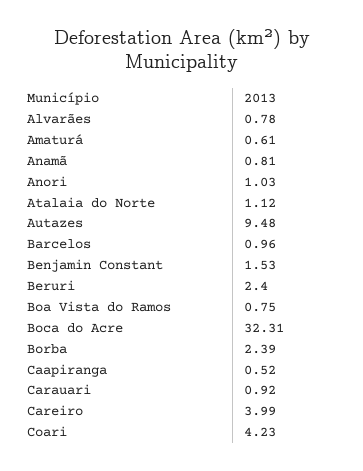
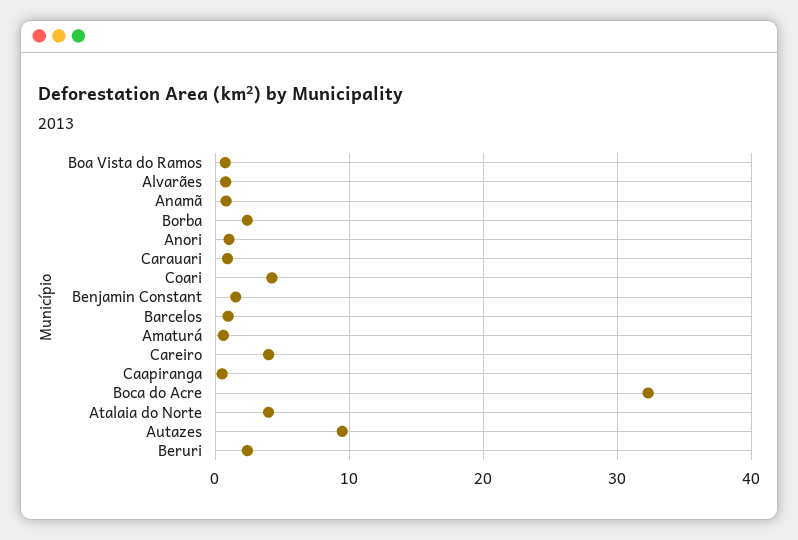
  {
    "Alvarães": 0.78,
    "Amaturá": 0.61,
    "Anamã": 0.81,
    "Anori": 1.03,
-   "Atalaia do Norte": 1.12,
+   "Atalaia do Norte": 4,
    "Autazes": 9.48,
    "Barcelos": 0.96,
    "Benjamin Constant": 1.53,
    "Beruri": 2.4,
    "Boa Vista do Ramos": 0.75,
    "Boca do Acre": 32.31,
    "Borba": 2.39,
    "Caapiranga": 0.52,
    "Carauari": 0.92,
    "Careiro": 3.99,
    "Coari": 4.23
  }

